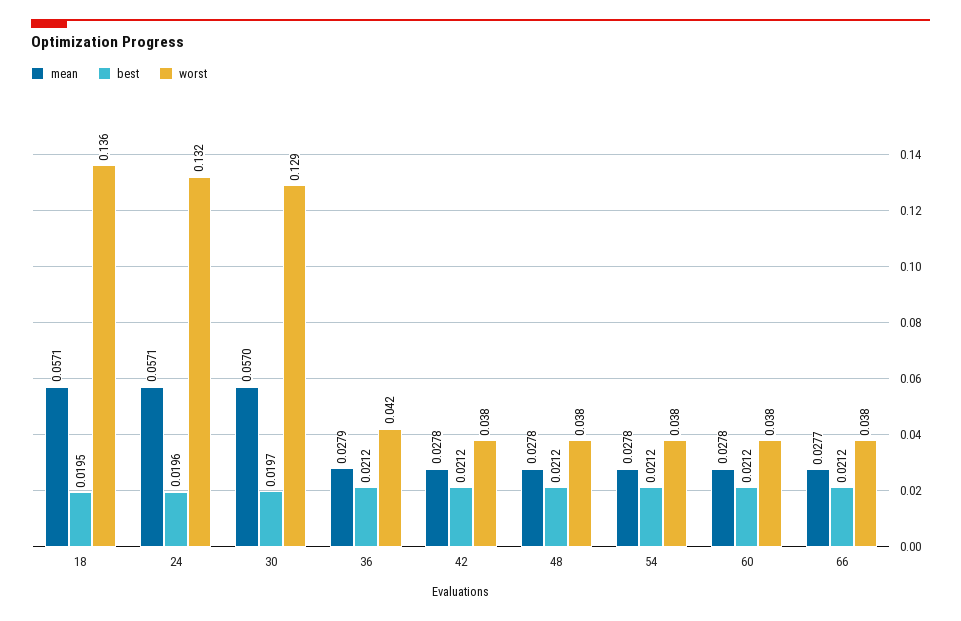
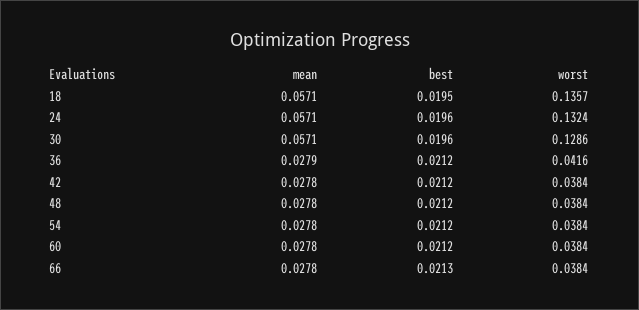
  {
    "mean": {
      "18": 0.0571,
      "24": 0.0571,
-     "30": 0.057,
+     "30": 0.0571,
      "36": 0.0279,
      "42": 0.0278,
      "48": 0.0278,
      "54": 0.0278,
      "60": 0.0278,
-     "66": 0.0277
+     "66": 0.0278
    },
    "best": {
      "18": 0.0195,
      "24": 0.0196,
-     "30": 0.0197,
+     "30": 0.0196,
      "36": 0.0212,
      "42": 0.0212,
      "48": 0.0212,
      "54": 0.0212,
      "60": 0.0212,
-     "66": 0.0212
+     "66": 0.0213
    },
    "worst": {
      "18": 0.1357,
      "24": 0.1324,
      "30": 0.1286,
      "36": 0.0416,
      "42": 0.0384,
      "48": 0.0384,
      "54": 0.0384,
      "60": 0.0384,
      "66": 0.0384
    }
  }

